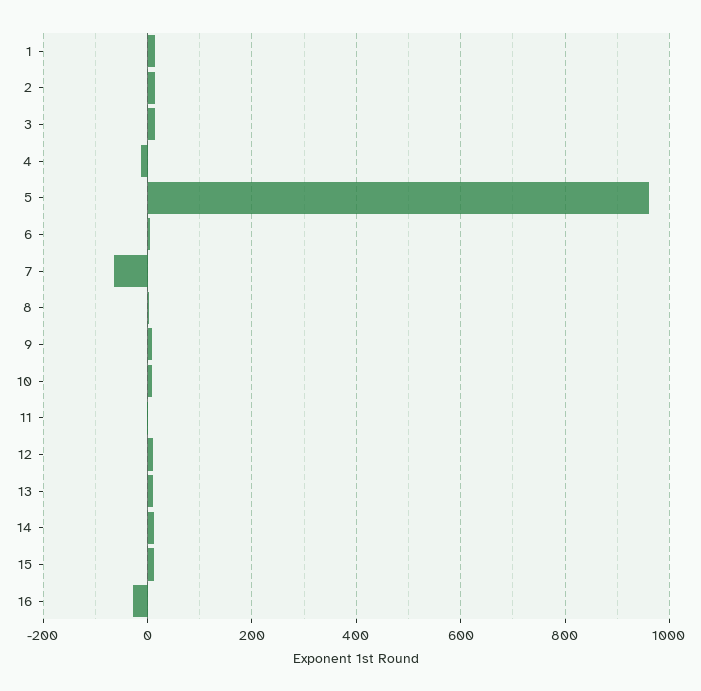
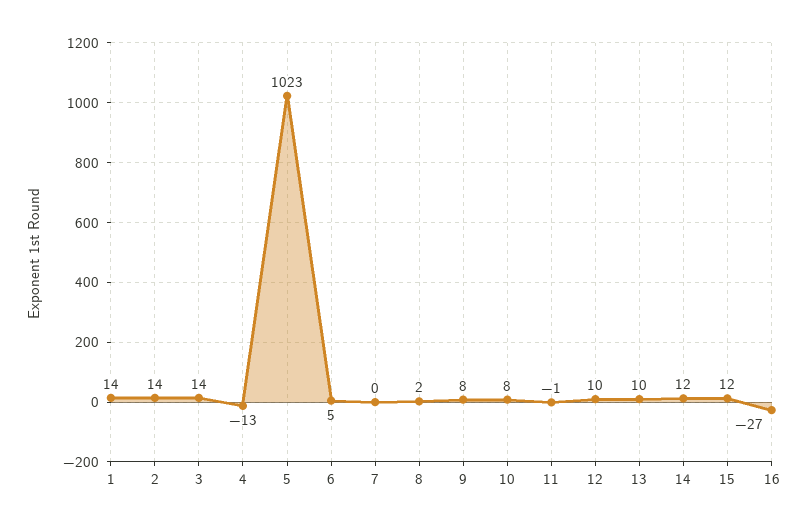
  {
    "1": 14,
    "2": 14,
    "3": 14,
    "4": -13,
-   "5": 960,
+   "5": 1023,
    "6": 5,
-   "7": -60,
+   "7": 0,
    "8": 2,
    "9": 8,
    "10": 8,
    "11": -1,
    "12": 10,
    "13": 10,
    "14": 12,
    "15": 12,
    "16": -27
  }

